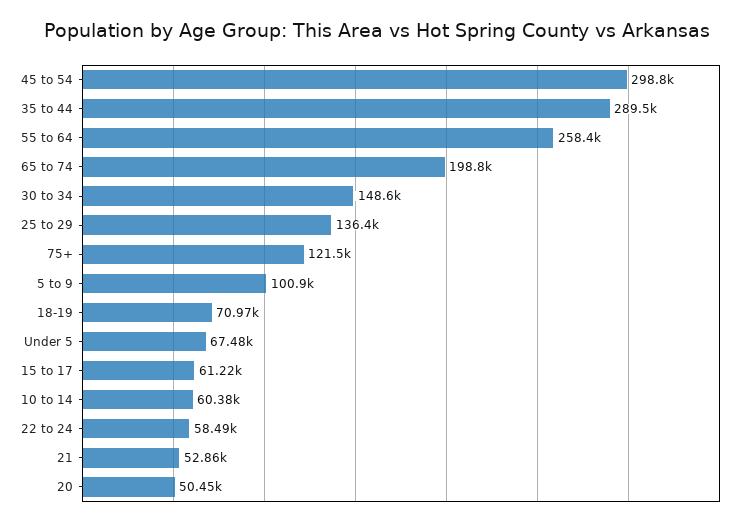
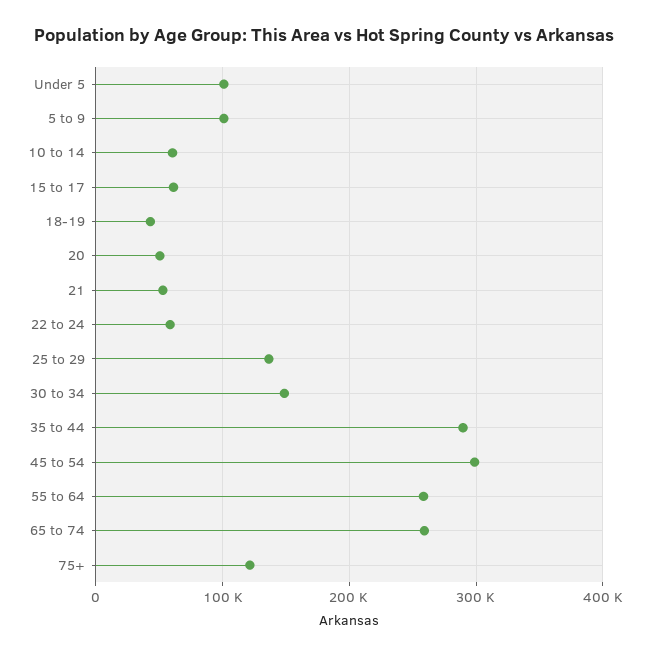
  {
    "45 to 54": 298800,
    "35 to 44": 289500,
    "55 to 64": 258400,
-   "65 to 74": 198800,
+   "65 to 74": 260000,
    "30 to 34": 148600,
    "25 to 29": 136400,
    "75+": 121500,
    "5 to 9": 100900,
-   "18-19": 70970,
+   "18-19": 40000,
-   "Under 5": 67480,
+   "Under 5": 100000,
    "15 to 17": 61220,
    "10 to 14": 60380,
    "22 to 24": 58490,
    "21": 52860,
    "20": 50450
  }

